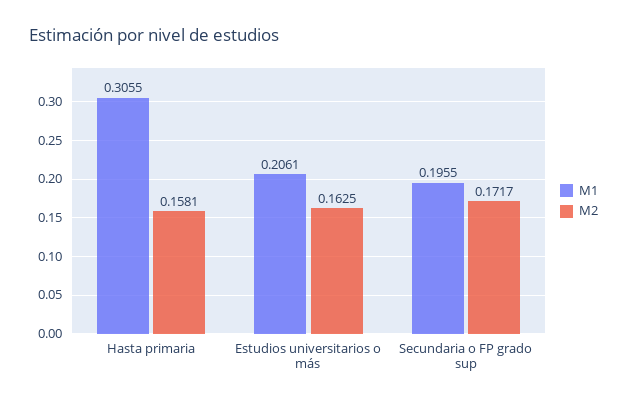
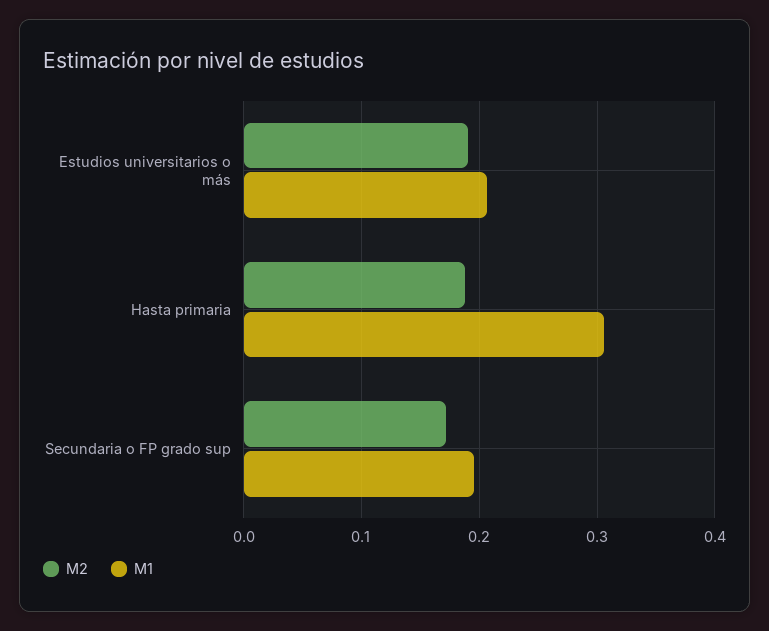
  {
    "M1": {
      "Hasta primaria": 0.3055,
      "Estudios universitarios o más": 0.2061,
      "Secundaria o FP grado sup": 0.1955
    },
    "M2": {
-     "Hasta primaria": 0.1581,
+     "Hasta primaria": 0.19,
-     "Estudios universitarios o más": 0.1625,
+     "Estudios universitarios o más": 0.19,
      "Secundaria o FP grado sup": 0.1717
    }
  }

